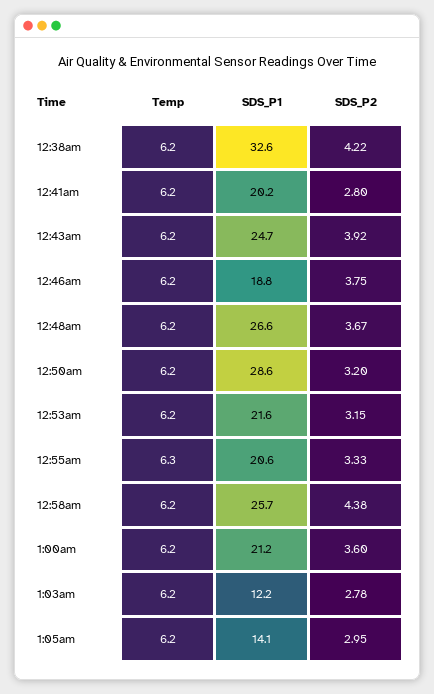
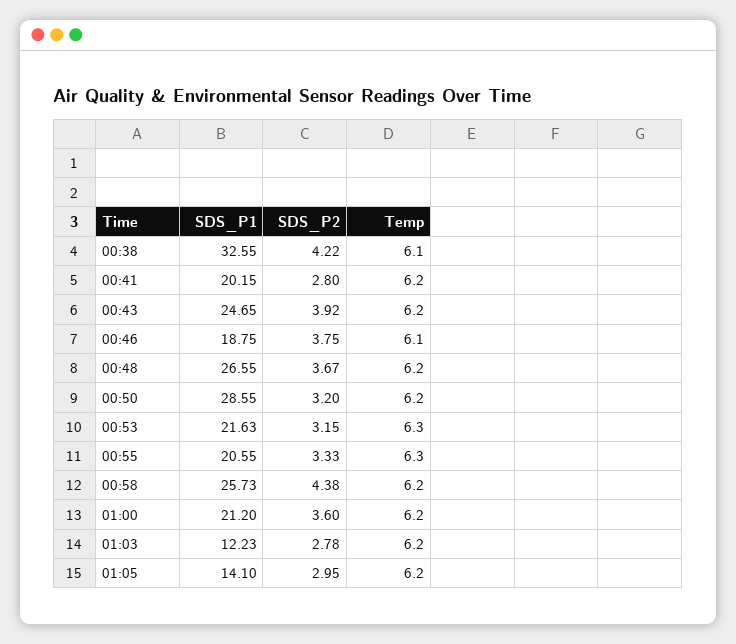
  {
    "Temp": {
-     "12:38am": 6.2,
+     "12:38am": 6.1,
      "12:41am": 6.2,
      "12:43am": 6.2,
-     "12:46am": 6.2,
+     "12:46am": 6.1,
      "12:48am": 6.2,
      "12:50am": 6.2,
-     "12:53am": 6.2,
+     "12:53am": 6.3,
      "12:55am": 6.3,
      "12:58am": 6.2,
      "1:00am": 6.2,
      "1:03am": 6.2,
      "1:05am": 6.2
    },
    "SDS_P1": {
      "12:38am": 32.55,
      "12:41am": 20.15,
      "12:43am": 24.65,
      "12:46am": 18.75,
      "12:48am": 26.55,
      "12:50am": 28.55,
      "12:53am": 21.63,
      "12:55am": 20.55,
      "12:58am": 25.73,
      "1:00am": 21.2,
      "1:03am": 12.23,
      "1:05am": 14.1
    },
    "SDS_P2": {
      "12:38am": 4.22,
      "12:41am": 2.8,
      "12:43am": 3.92,
      "12:46am": 3.75,
      "12:48am": 3.67,
      "12:50am": 3.2,
      "12:53am": 3.15,
      "12:55am": 3.33,
      "12:58am": 4.38,
      "1:00am": 3.6,
      "1:03am": 2.78,
      "1:05am": 2.95
    }
  }

